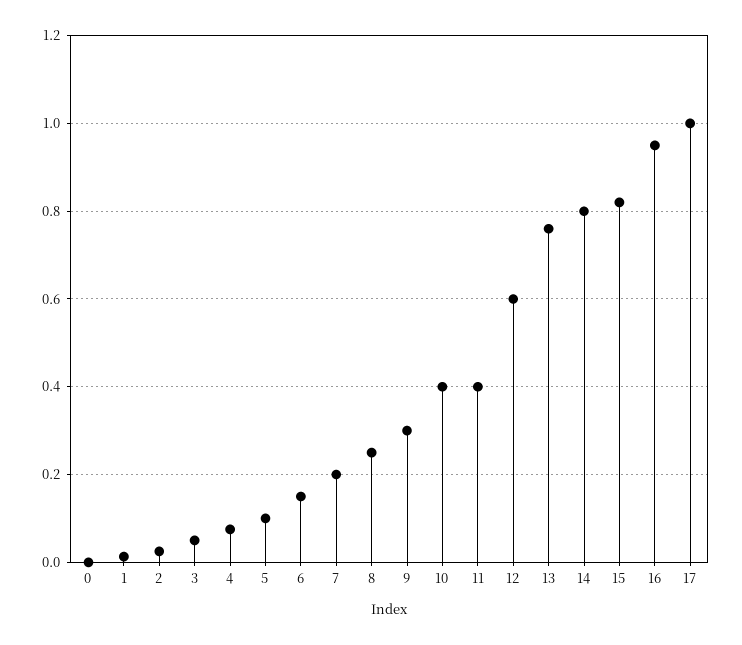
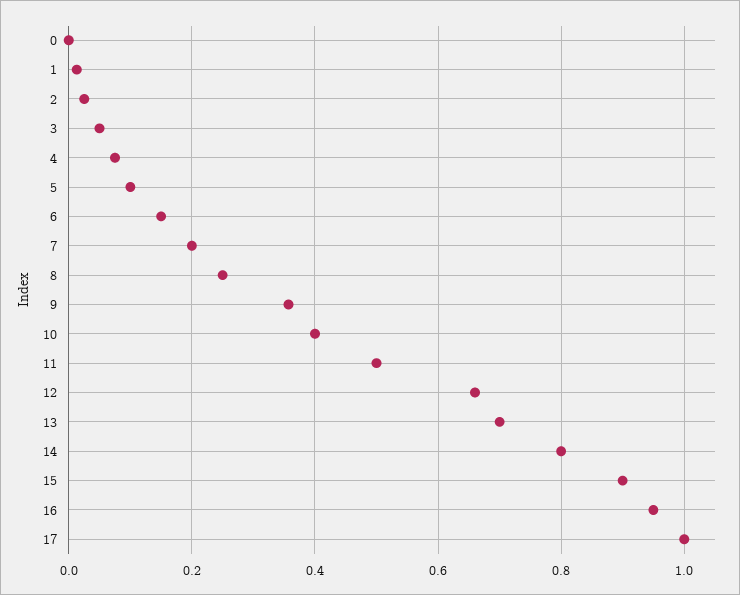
  {
    "0": 0,
    "1": 0.02,
    "2": 0.02,
    "3": 0.06,
    "4": 0.08,
    "5": 0.1,
    "6": 0.16,
    "7": 0.2,
    "8": 0.26,
-   "9": 0.3,
+   "9": 0.36,
    "10": 0.4,
-   "11": 0.4,
+   "11": 0.5,
-   "12": 0.6,
+   "12": 0.66,
-   "13": 0.76,
+   "13": 0.7,
    "14": 0.8,
-   "15": 0.82,
+   "15": 0.9,
    "16": 0.96,
    "17": 1
  }

